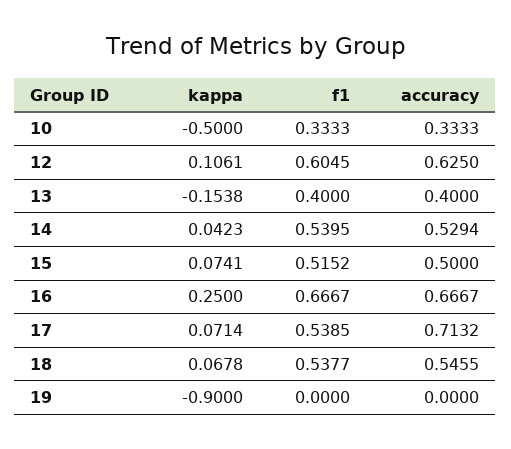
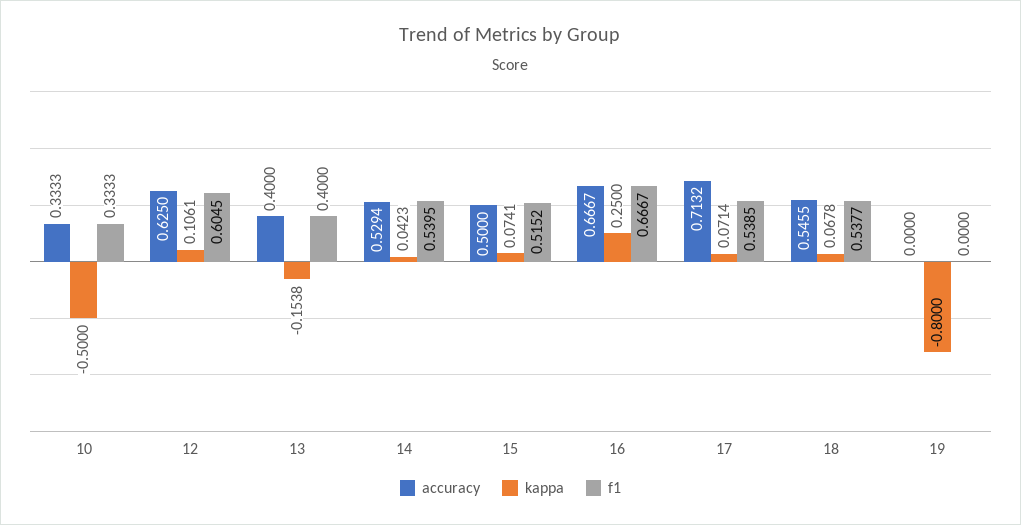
  {
    "kappa": {
      "10": -0.5,
      "12": 0.1061,
      "13": -0.1538,
      "14": 0.0423,
      "15": 0.0741,
      "16": 0.25,
      "17": 0.0714,
      "18": 0.0678,
-     "19": -0.9
+     "19": -0.8
    },
    "f1": {
      "10": 0.3333,
      "12": 0.6045,
      "13": 0.4,
      "14": 0.5395,
      "15": 0.5152,
      "16": 0.6667,
      "17": 0.5385,
      "18": 0.5377,
      "19": 0
    },
    "accuracy": {
      "10": 0.3333,
      "12": 0.625,
      "13": 0.4,
      "14": 0.5294,
      "15": 0.5,
      "16": 0.6667,
      "17": 0.7132,
      "18": 0.5455,
      "19": 0
    }
  }

